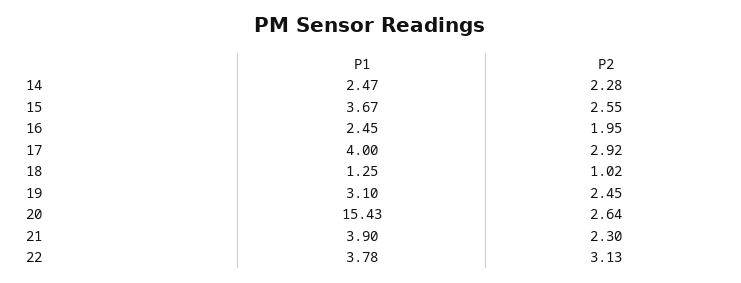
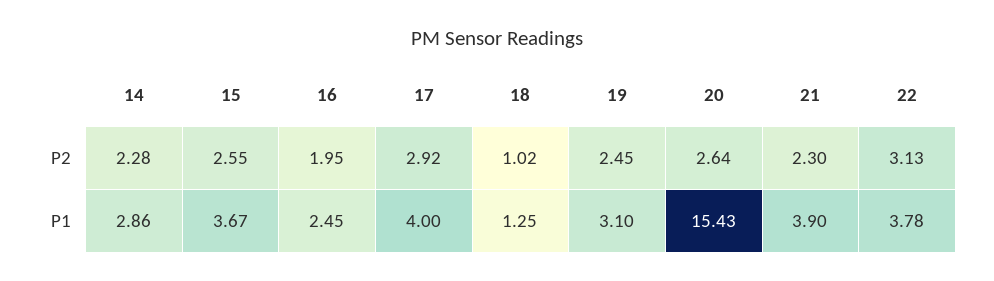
  {
    "P1": {
-     "14": 2.47,
+     "14": 2.86,
      "15": 3.67,
      "16": 2.45,
      "17": 4,
      "18": 1.25,
      "19": 3.1,
      "20": 15.43,
      "21": 3.9,
      "22": 3.78
    },
    "P2": {
      "14": 2.28,
      "15": 2.55,
      "16": 1.95,
      "17": 2.92,
      "18": 1.02,
      "19": 2.45,
      "20": 2.64,
      "21": 2.3,
      "22": 3.13
    }
  }

